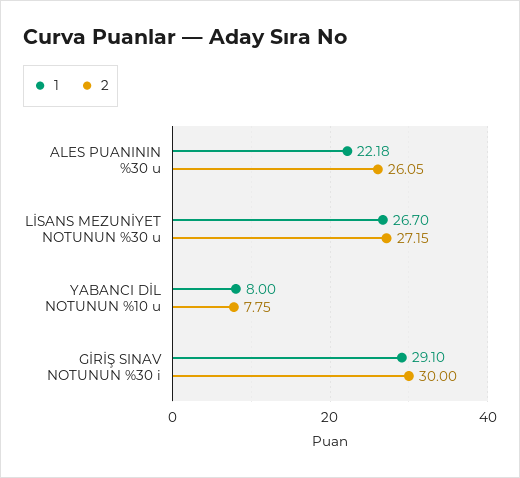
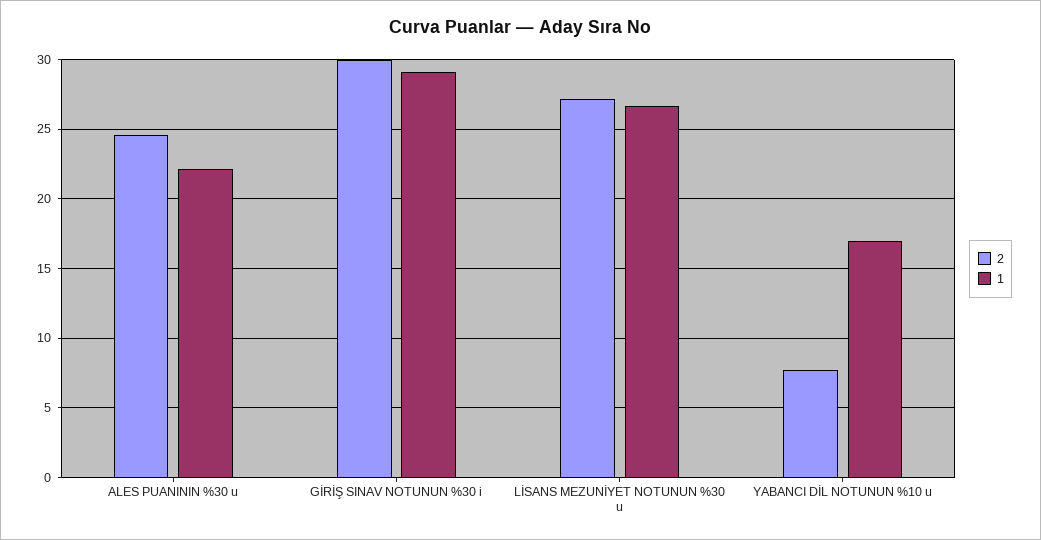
  {
    "1": {
      "ALES PUANININ %30 u": 22.18,
      "LİSANS MEZUNİYET NOTUNUN %30 u": 26.7,
-     "YABANCI DİL NOTUNUN %10 u": 8,
+     "YABANCI DİL NOTUNUN %10 u": 17,
      "GİRİŞ SINAV NOTUNUN %30 i": 29.1
    },
    "2": {
-     "ALES PUANININ %30 u": 26.05,
+     "ALES PUANININ %30 u": 24.5,
      "LİSANS MEZUNİYET NOTUNUN %30 u": 27.15,
      "YABANCI DİL NOTUNUN %10 u": 7.75,
      "GİRİŞ SINAV NOTUNUN %30 i": 30
    }
  }

